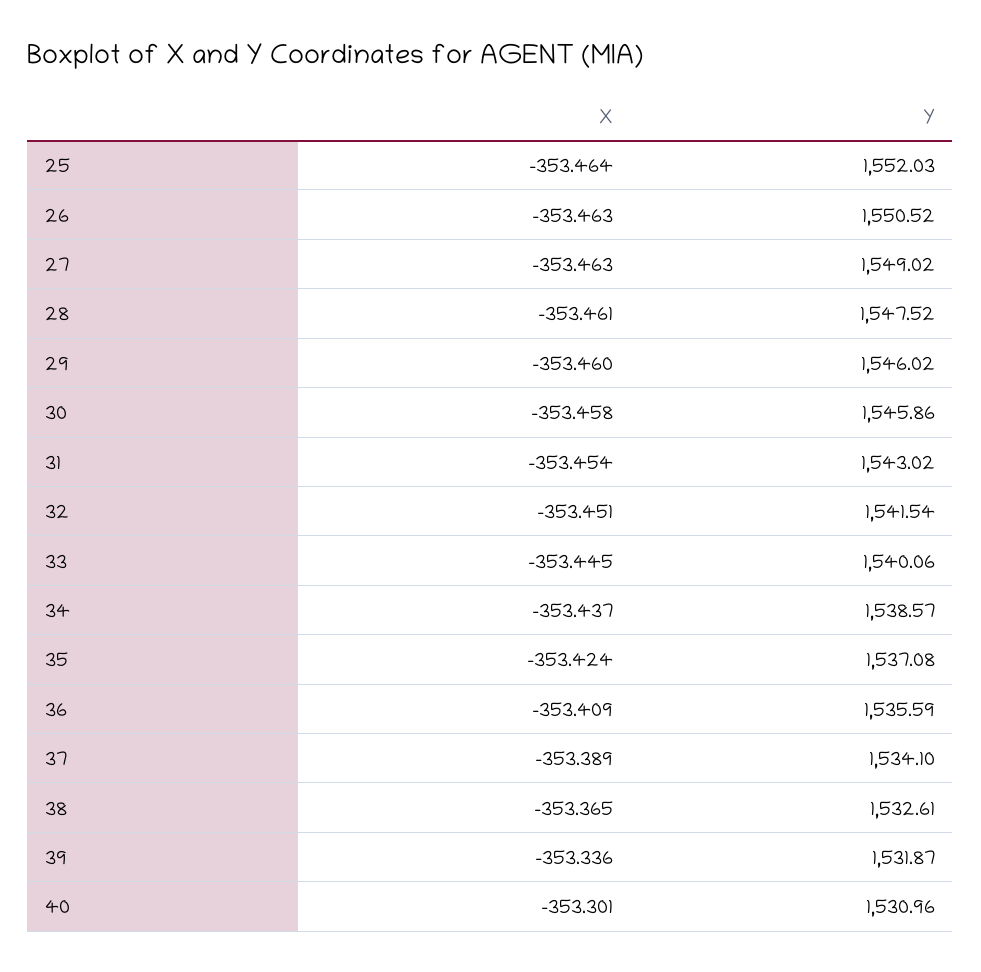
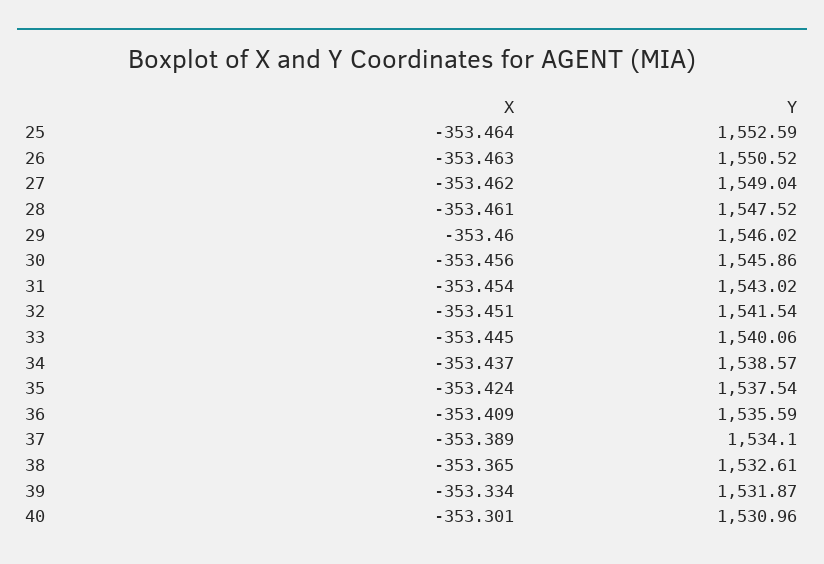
  {
    "X": {
      "25": -353.464,
      "26": -353.463,
-     "27": -353.463,
+     "27": -353.462,
      "28": -353.461,
      "29": -353.46,
-     "30": -353.458,
+     "30": -353.456,
      "31": -353.454,
      "32": -353.451,
      "33": -353.445,
      "34": -353.437,
      "35": -353.424,
      "36": -353.409,
      "37": -353.389,
      "38": -353.365,
-     "39": -353.336,
+     "39": -353.334,
      "40": -353.301
    },
    "Y": {
-     "25": 1552.03,
+     "25": 1552.59,
      "26": 1550.52,
-     "27": 1549.02,
+     "27": 1549.04,
      "28": 1547.52,
      "29": 1546.02,
      "30": 1545.86,
      "31": 1543.02,
      "32": 1541.54,
      "33": 1540.06,
      "34": 1538.57,
-     "35": 1537.08,
+     "35": 1537.54,
      "36": 1535.59,
      "37": 1534.1,
      "38": 1532.61,
      "39": 1531.87,
      "40": 1530.96
    }
  }

